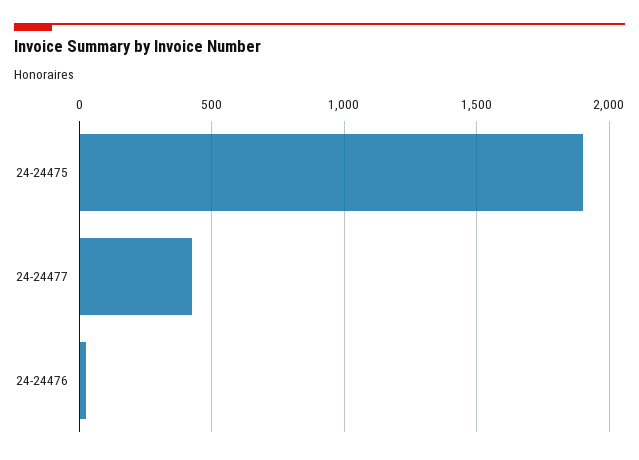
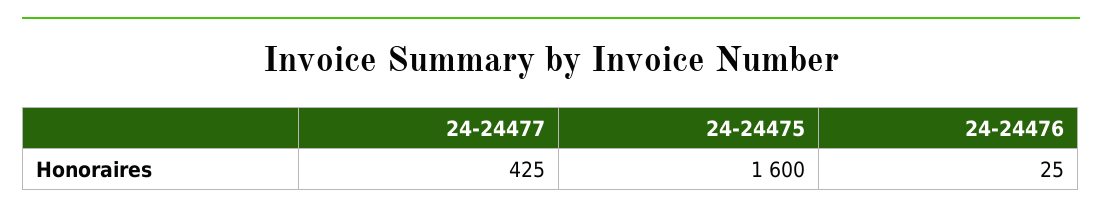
  {
-   "24-24475": 1900,
+   "24-24475": 1600,
    "24-24477": 425,
    "24-24476": 25
  }

